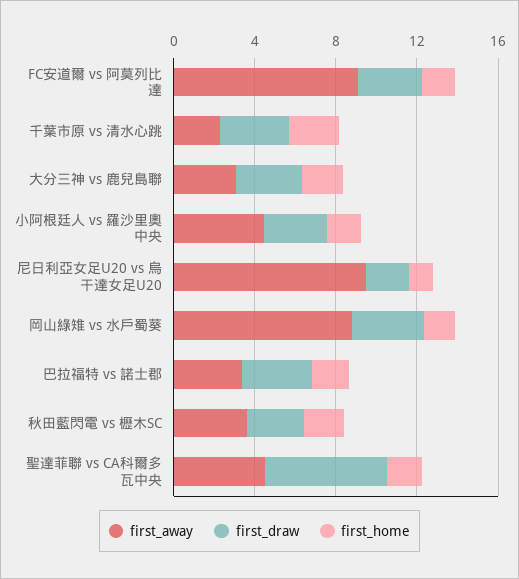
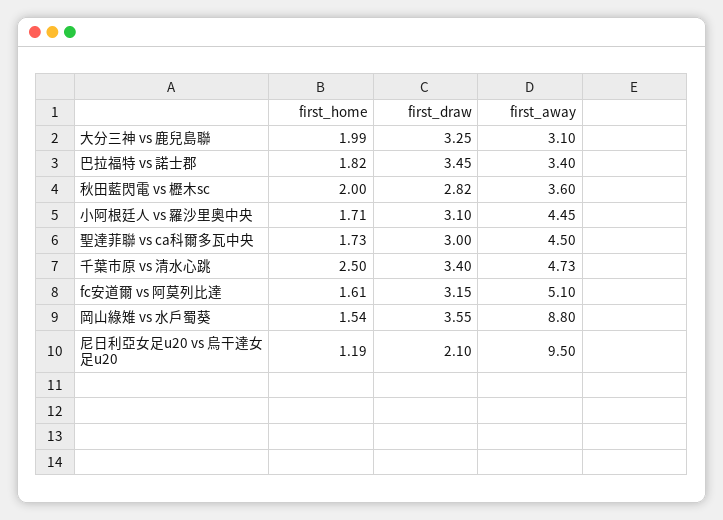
  {
    "first_away": {
-     "FC安道爾 vs 阿莫列比達": 9,
+     "FC安道爾 vs 阿莫列比達": 5.1,
-     "千葉市原 vs 清水心跳": 2,
+     "千葉市原 vs 清水心跳": 4.73,
      "大分三神 vs 鹿兒島聯": 3.1,
      "小阿根廷人 vs 羅沙里奧中央": 4.45,
      "尼日利亞女足U20 vs 烏干達女足U20": 9.5,
      "岡山綠雉 vs 水戶蜀葵": 8.8,
      "巴拉福特 vs 諾士郡": 3.4,
      "秋田藍閃電 vs 櫪木SC": 3.6,
      "聖達菲聯 vs CA科爾多瓦中央": 4.5
    },
    "first_draw": {
      "FC安道爾 vs 阿莫列比達": 3.15,
      "千葉市原 vs 清水心跳": 3.4,
      "大分三神 vs 鹿兒島聯": 3.25,
      "小阿根廷人 vs 羅沙里奧中央": 3.1,
      "尼日利亞女足U20 vs 烏干達女足U20": 2.1,
      "岡山綠雉 vs 水戶蜀葵": 3.55,
      "巴拉福特 vs 諾士郡": 3.45,
      "秋田藍閃電 vs 櫪木SC": 2.82,
-     "聖達菲聯 vs CA科爾多瓦中央": 6
+     "聖達菲聯 vs CA科爾多瓦中央": 3
    },
    "first_home": {
      "FC安道爾 vs 阿莫列比達": 1.61,
      "千葉市原 vs 清水心跳": 2.5,
      "大分三神 vs 鹿兒島聯": 1.99,
      "小阿根廷人 vs 羅沙里奧中央": 1.71,
      "尼日利亞女足U20 vs 烏干達女足U20": 1.19,
      "岡山綠雉 vs 水戶蜀葵": 1.54,
      "巴拉福特 vs 諾士郡": 1.82,
      "秋田藍閃電 vs 櫪木SC": 2,
      "聖達菲聯 vs CA科爾多瓦中央": 1.73
    }
  }

